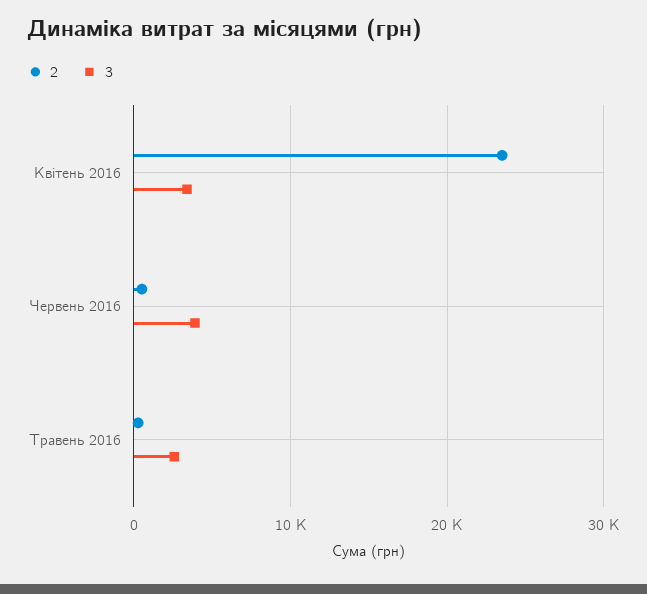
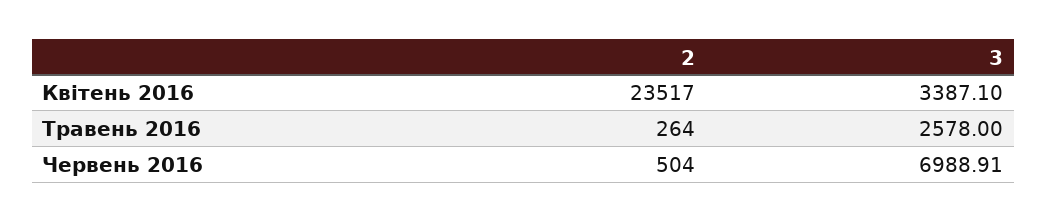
  {
    "2": {
      "Квітень 2016": 23517,
      "Червень 2016": 504,
      "Травень 2016": 264
    },
    "3": {
      "Квітень 2016": 3387.1,
-     "Червень 2016": 4000,
+     "Червень 2016": 6988.91,
      "Травень 2016": 2578
    }
  }

